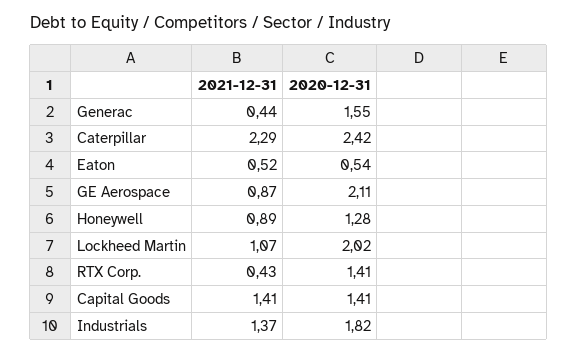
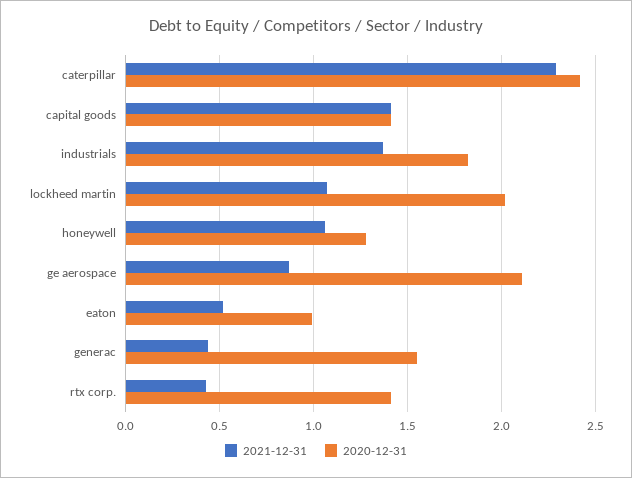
  {
    "2021-12-31": {
      "Generac": 0.44,
      "Caterpillar": 2.29,
      "Eaton": 0.52,
      "GE Aerospace": 0.87,
-     "Honeywell": 0.89,
+     "Honeywell": 1.05,
      "Lockheed Martin": 1.07,
      "RTX Corp.": 0.43,
      "Capital Goods": 1.41,
      "Industrials": 1.37
    },
    "2020-12-31": {
      "Generac": 1.55,
      "Caterpillar": 2.42,
-     "Eaton": 0.54,
+     "Eaton": 1,
      "GE Aerospace": 2.11,
      "Honeywell": 1.28,
      "Lockheed Martin": 2.02,
      "RTX Corp.": 1.41,
      "Capital Goods": 1.41,
      "Industrials": 1.82
    }
  }

